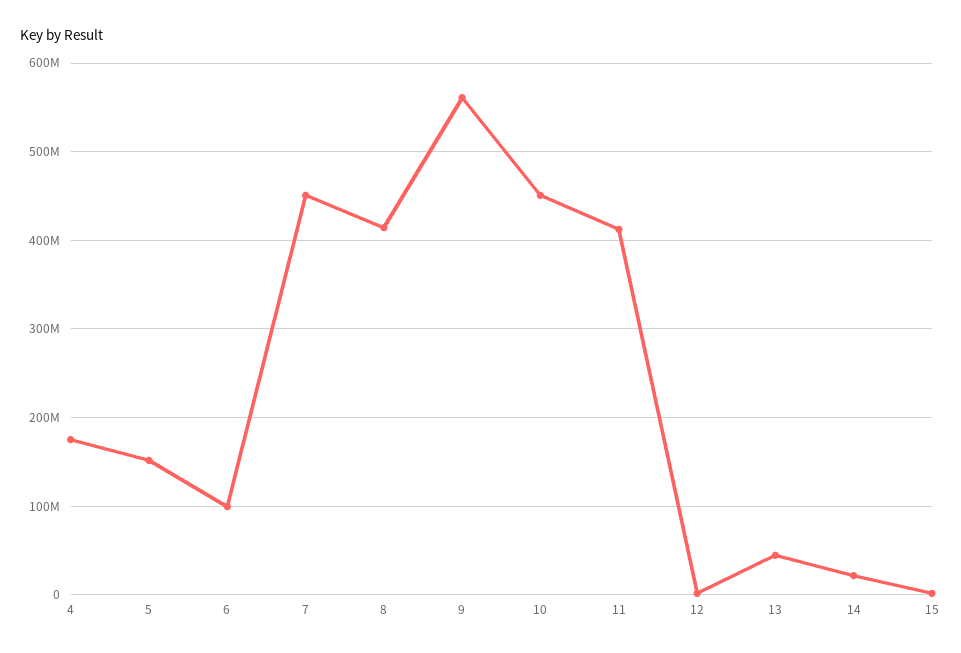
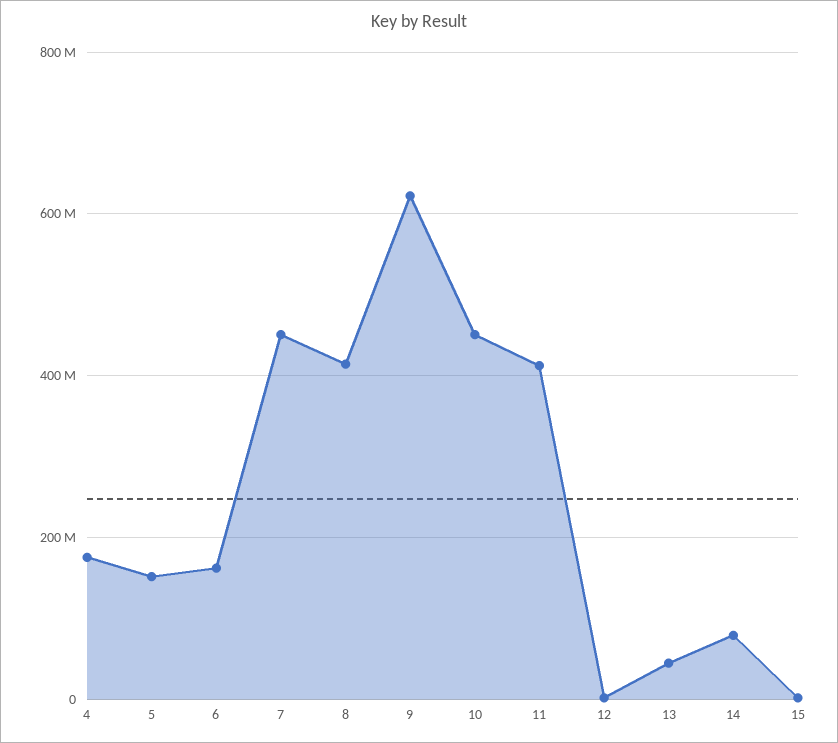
  {
    "4": 180000000,
    "5": 150000000,
-   "6": 100000000,
+   "6": 160000000,
    "7": 450000000,
    "8": 410000000,
-   "9": 560000000,
+   "9": 620000000,
    "10": 450000000,
    "11": 410000000,
    "12": 0,
    "13": 40000000,
-   "14": 20000000,
+   "14": 80000000,
    "15": 0
  }

